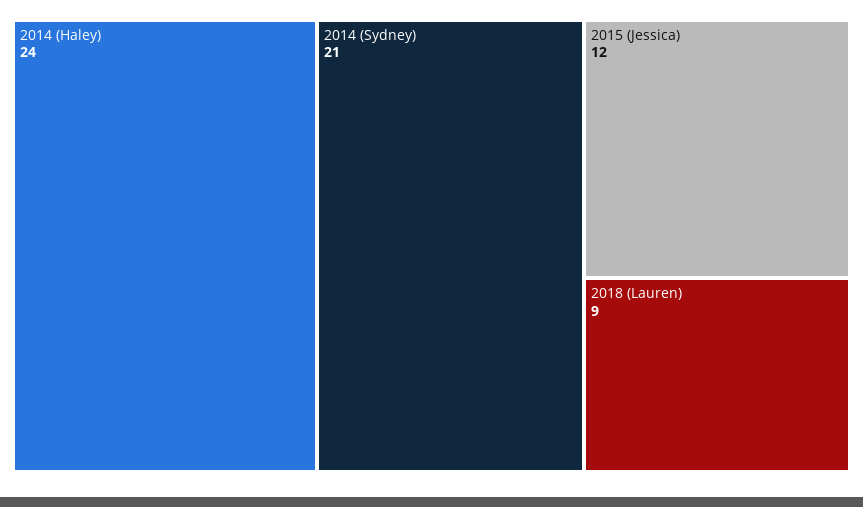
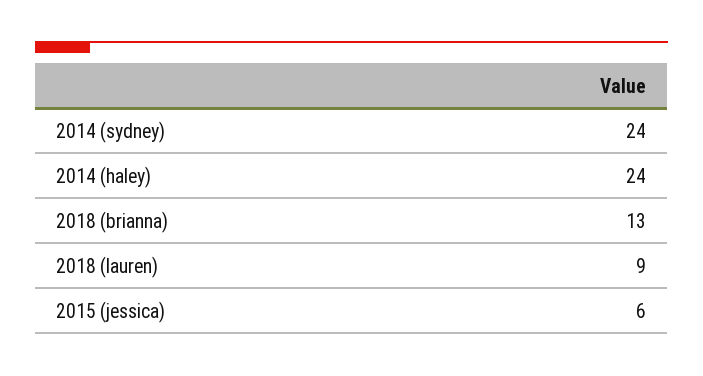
  {
    "2014 (Haley)": 24,
-   "2014 (Sydney)": 21,
+   "2014 (Sydney)": 24,
-   "2015 (Jessica)": 12,
+   "2015 (Jessica)": 6,
-   "2018 (Lauren)": 9
+   "2018 (Lauren)": 9,
+   "2018 (brianna)": 13
  }

